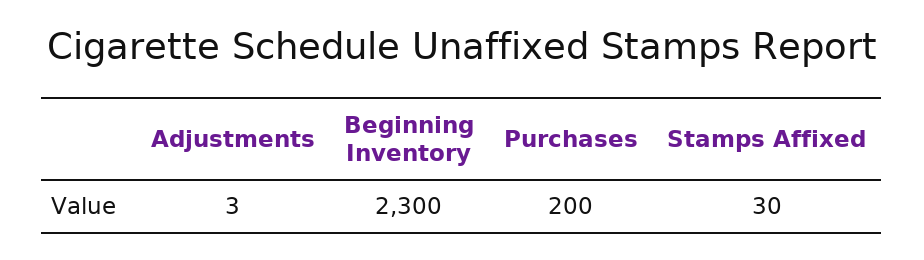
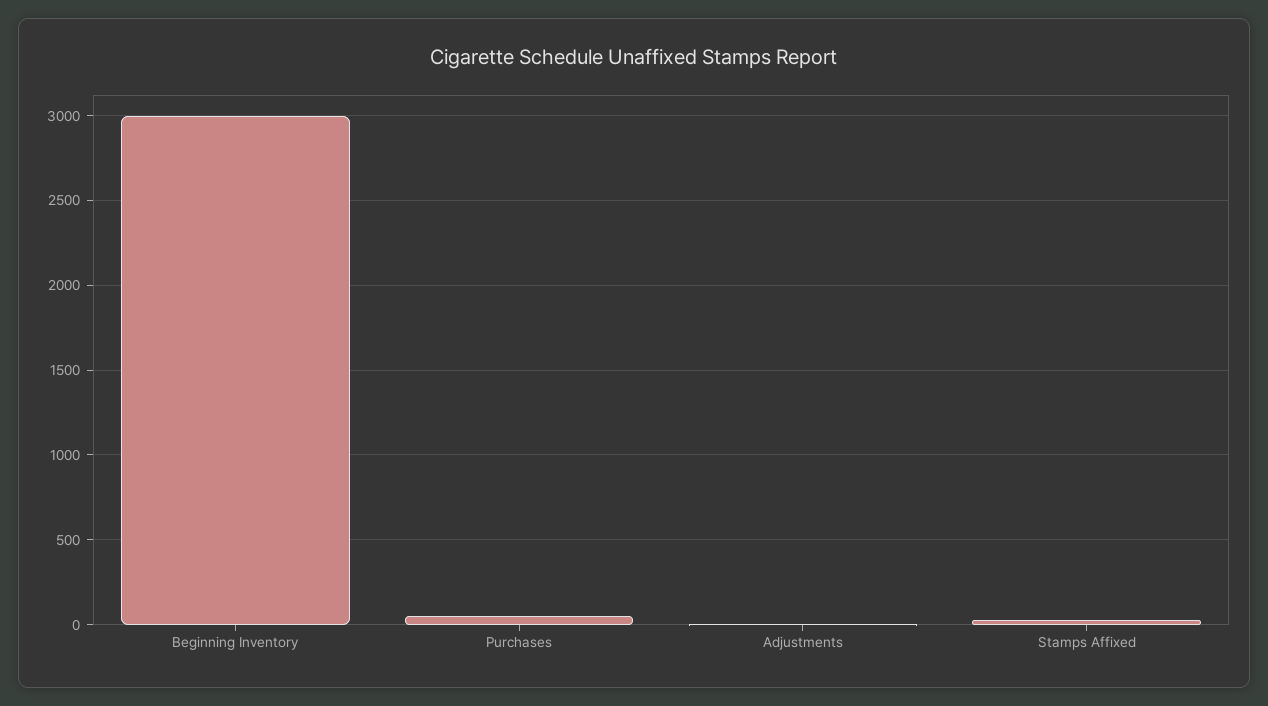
  {
    "Adjustments": 3,
-   "Beginning Inventory": 2300,
+   "Beginning Inventory": 3000,
-   "Purchases": 200,
+   "Purchases": 50,
    "Stamps Affixed": 30
  }

